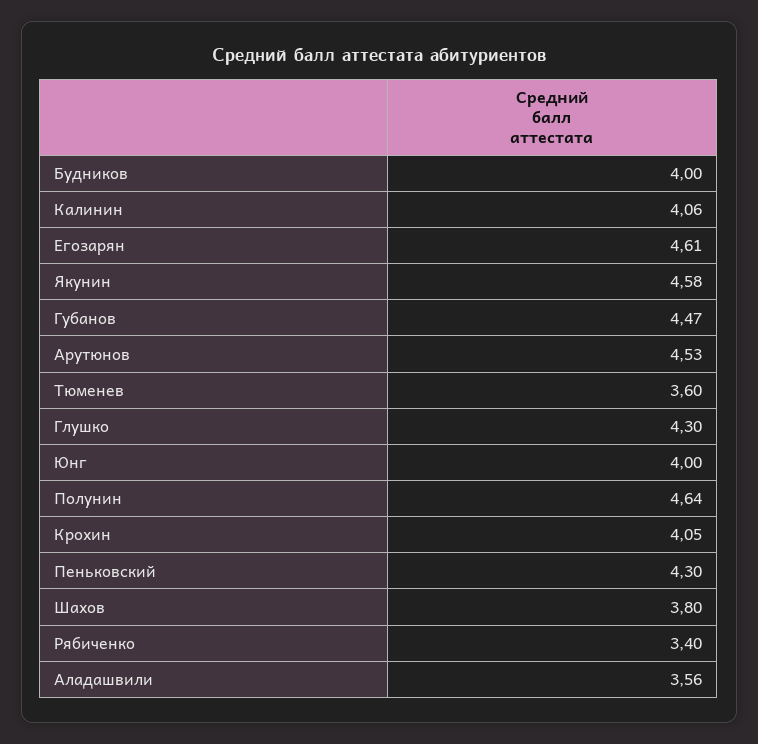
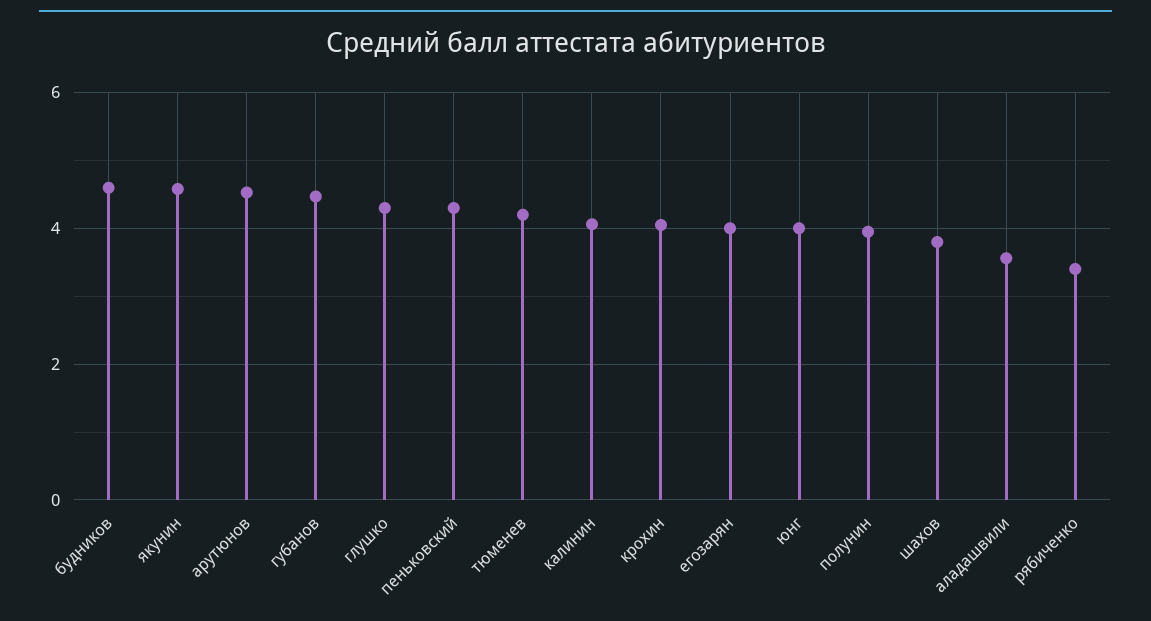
  {
-   "Будников": 4,
+   "Будников": 4.6,
    "Калинин": 4.06,
-   "Егозарян": 4.61,
+   "Егозарян": 4,
    "Якунин": 4.58,
    "Губанов": 4.47,
    "Арутюнов": 4.53,
-   "Тюменев": 3.6,
+   "Тюменев": 4.2,
    "Глушко": 4.3,
    "Юнг": 4,
-   "Полунин": 4.64,
+   "Полунин": 4,
    "Крохин": 4.05,
    "Пеньковский": 4.3,
    "Шахов": 3.8,
    "Рябиченко": 3.4,
    "Аладашвили": 3.56
  }

